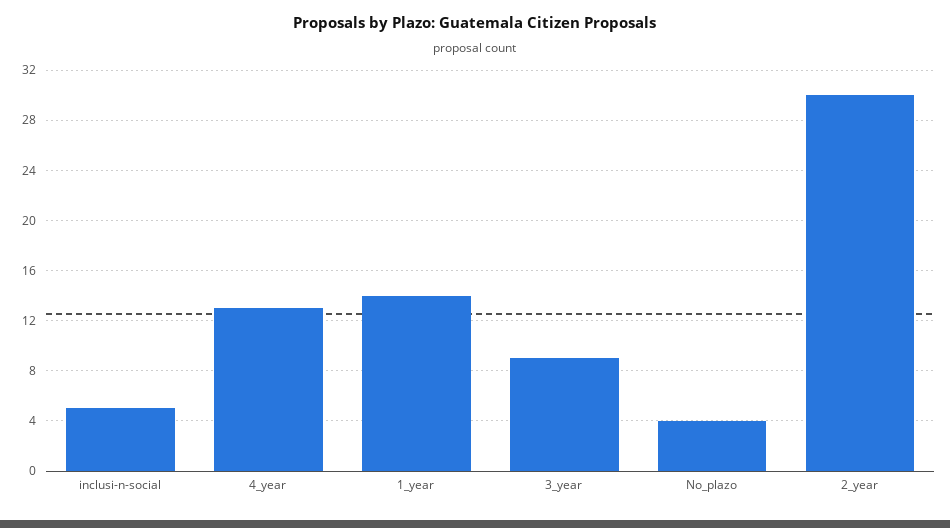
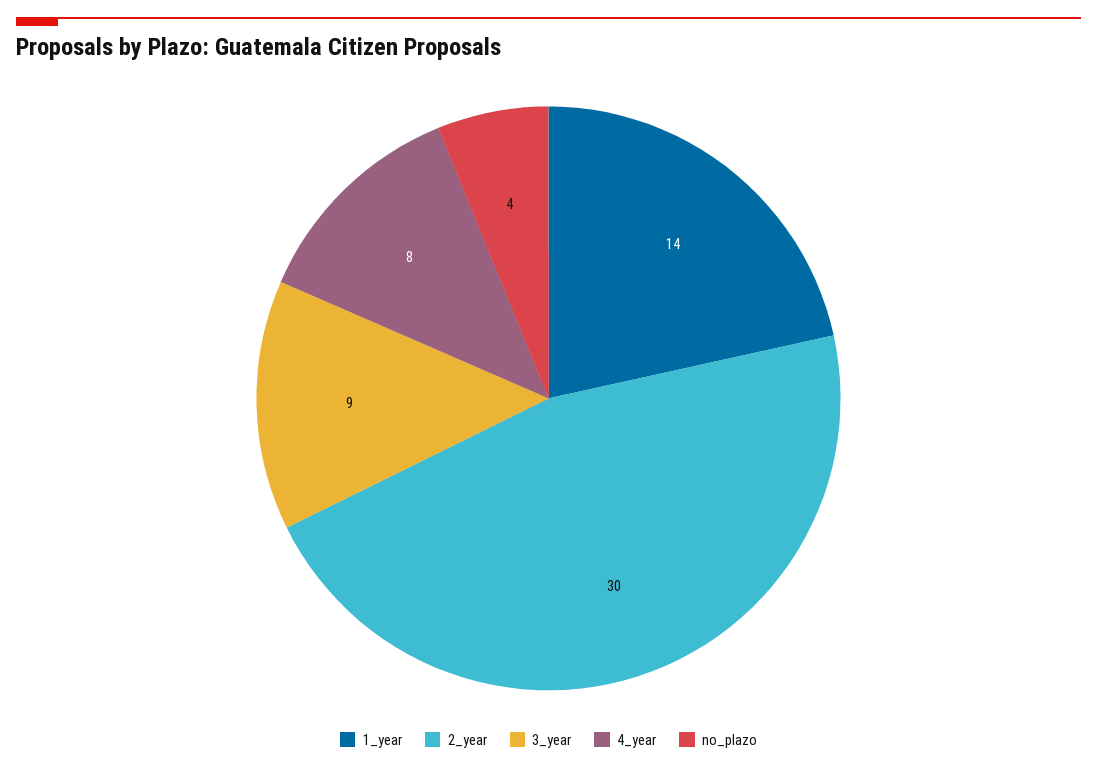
  {
-   "inclusi-n-social": 5,
-   "4_year": 13,
+   "4_year": 8,
    "1_year": 14,
    "3_year": 9,
    "No_plazo": 4,
    "2_year": 30
  }

